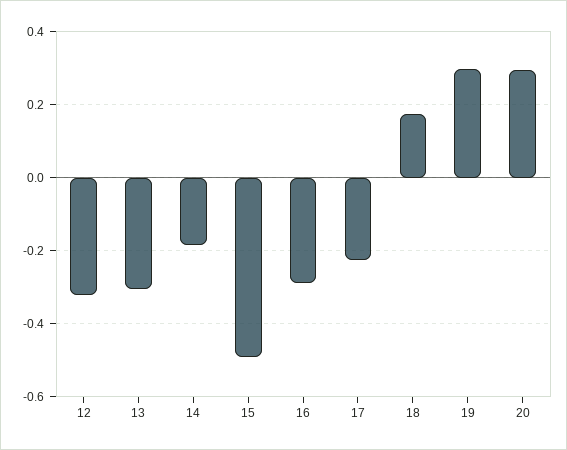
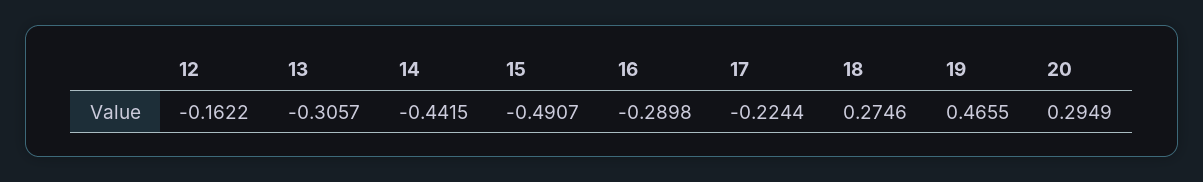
  {
-   "12": -0.32,
+   "12": -0.1622,
    "13": -0.3057,
-   "14": -0.18,
+   "14": -0.4415,
    "15": -0.4907,
    "16": -0.2898,
    "17": -0.2244,
-   "18": 0.18,
+   "18": 0.2746,
-   "19": 0.3,
+   "19": 0.4655,
    "20": 0.2949
  }

